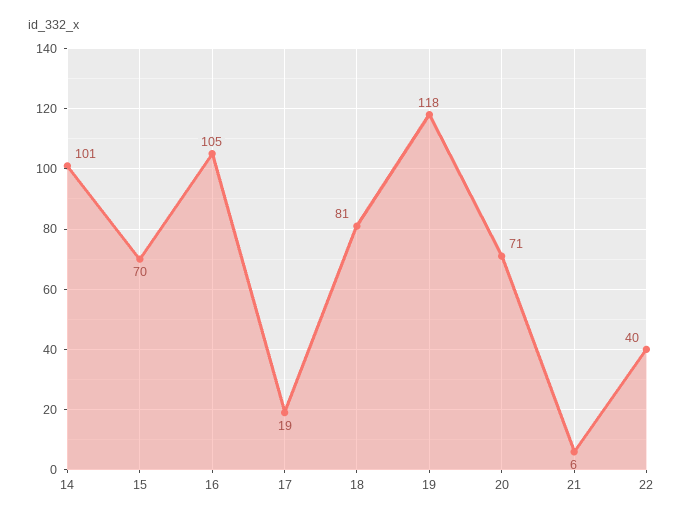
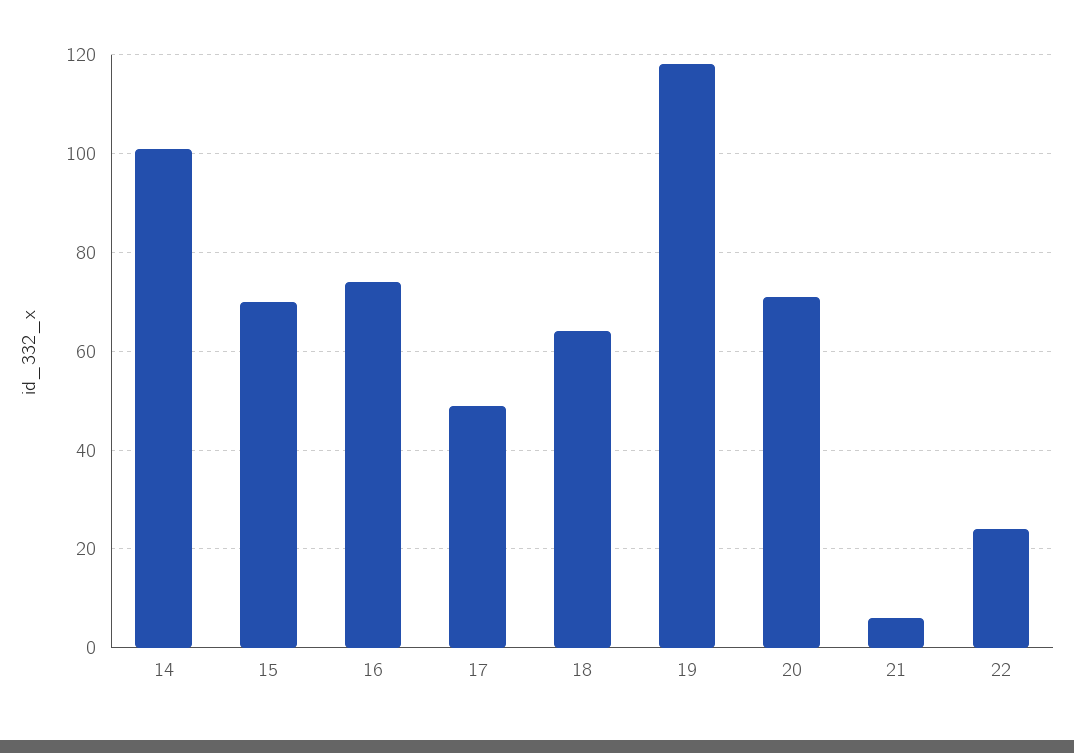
  {
    "14": 101,
    "15": 70,
-   "16": 105,
+   "16": 75,
-   "17": 19,
+   "17": 50,
-   "18": 81,
+   "18": 65,
    "19": 118,
    "20": 71,
    "21": 6,
-   "22": 40
+   "22": 25
  }

